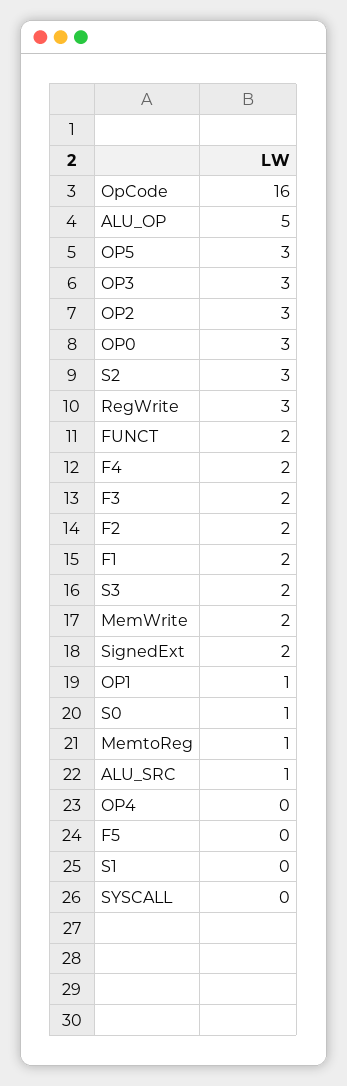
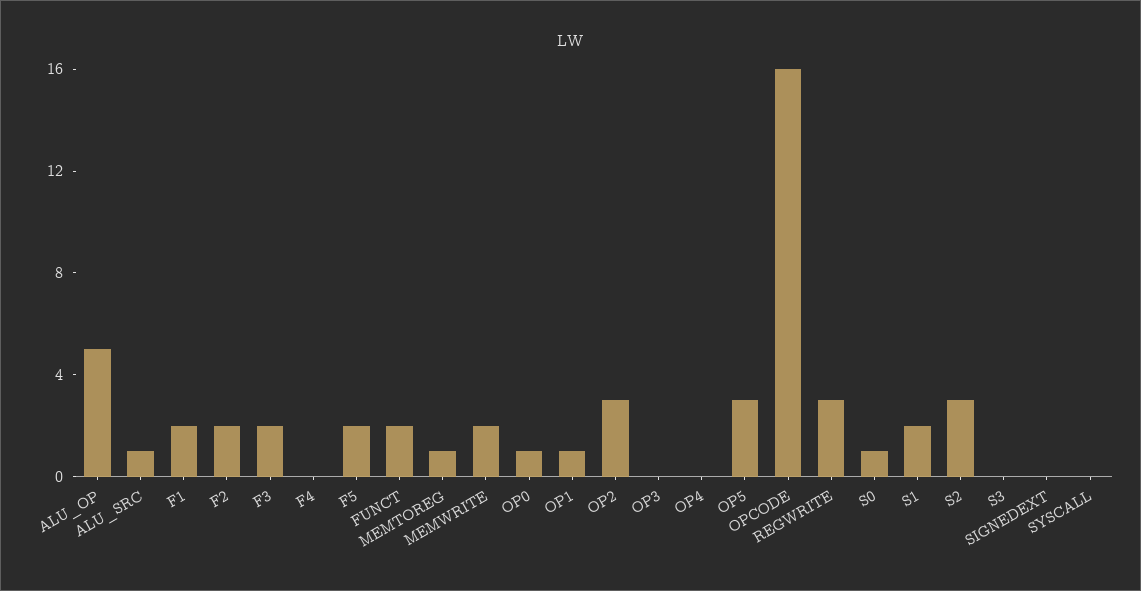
  {
    "OpCode": 16,
    "ALU_OP": 5,
    "OP5": 3,
-   "OP3": 3,
+   "OP3": 0,
    "OP2": 3,
-   "OP0": 3,
+   "OP0": 1,
    "S2": 3,
    "RegWrite": 3,
    "FUNCT": 2,
-   "F4": 2,
+   "F4": 0,
    "F3": 2,
    "F2": 2,
    "F1": 2,
-   "S3": 2,
+   "S3": 0,
    "MemWrite": 2,
-   "SignedExt": 2,
+   "SignedExt": 0,
    "OP1": 1,
    "S0": 1,
    "MemtoReg": 1,
    "ALU_SRC": 1,
    "OP4": 0,
-   "F5": 0,
+   "F5": 2,
-   "S1": 0,
+   "S1": 2,
    "SYSCALL": 0
  }

